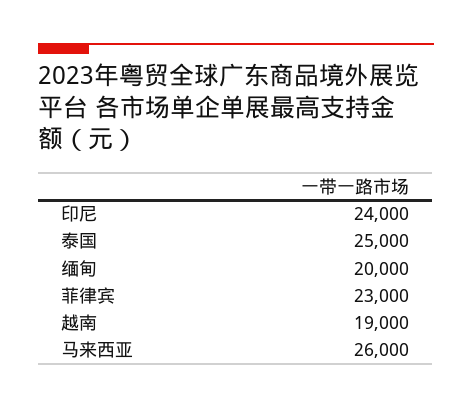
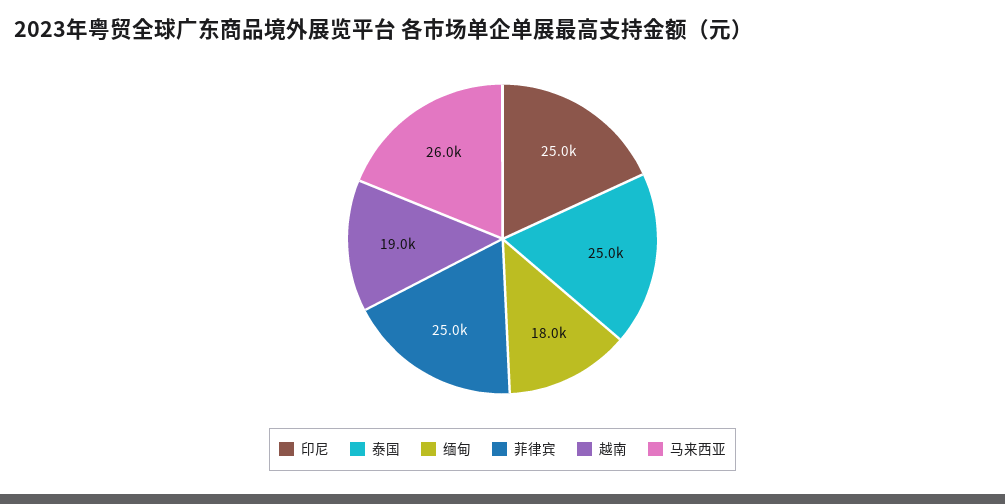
  {
-   "印尼": 24000,
+   "印尼": 25000,
    "泰国": 25000,
-   "缅甸": 20000,
+   "缅甸": 18000,
-   "菲律宾": 23000,
+   "菲律宾": 25000,
    "越南": 19000,
    "马来西亚": 26000
  }

